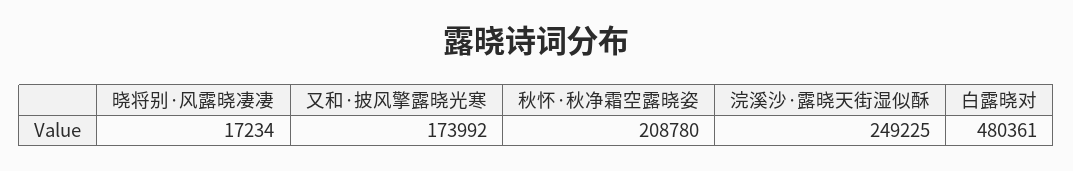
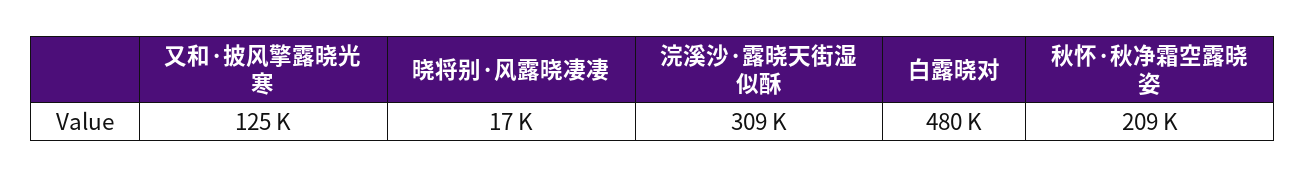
  {
    "晓将别·风露晓凄凄": 17234,
-   "又和·披风擎露晓光寒": 173992,
+   "又和·披风擎露晓光寒": 125000,
    "秋怀·秋净霜空露晓姿": 208780,
-   "浣溪沙·露晓天街湿似酥": 249225,
+   "浣溪沙·露晓天街湿似酥": 309000,
    "白露晓对": 480361
  }

